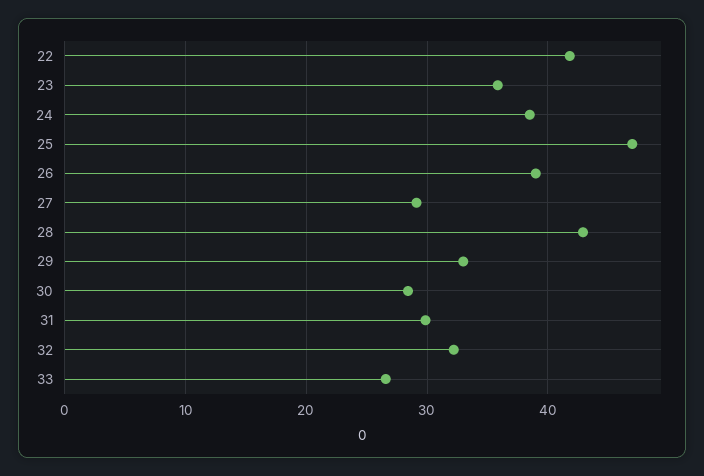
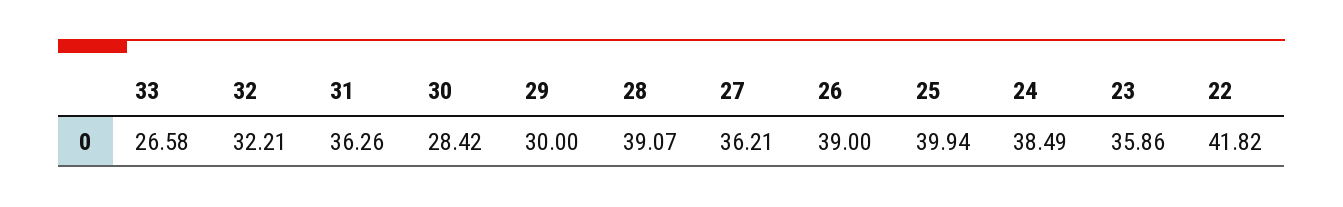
  {
    "22": 41.82,
    "23": 35.86,
    "24": 38.49,
-   "25": 47,
+   "25": 39.94,
    "26": 39,
-   "27": 29,
+   "27": 36.21,
-   "28": 43,
+   "28": 39.07,
-   "29": 33,
+   "29": 30,
    "30": 28.42,
-   "31": 30,
+   "31": 36.26,
    "32": 32.21,
    "33": 26.58
  }

